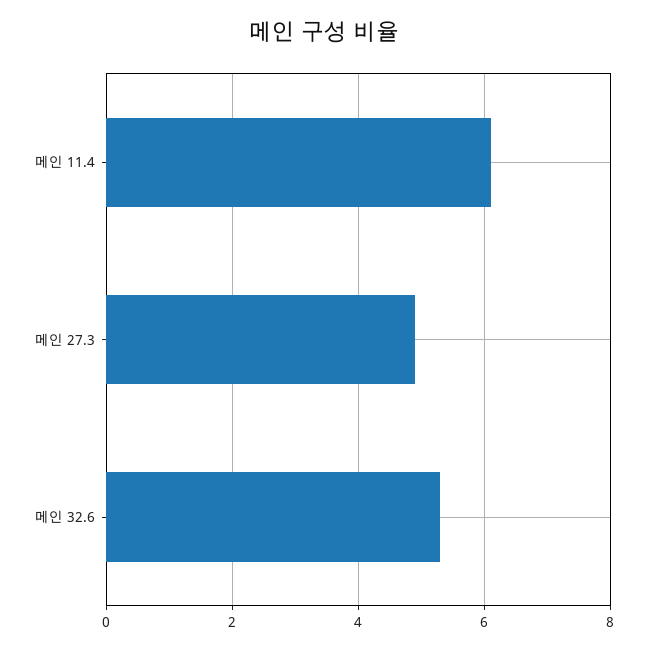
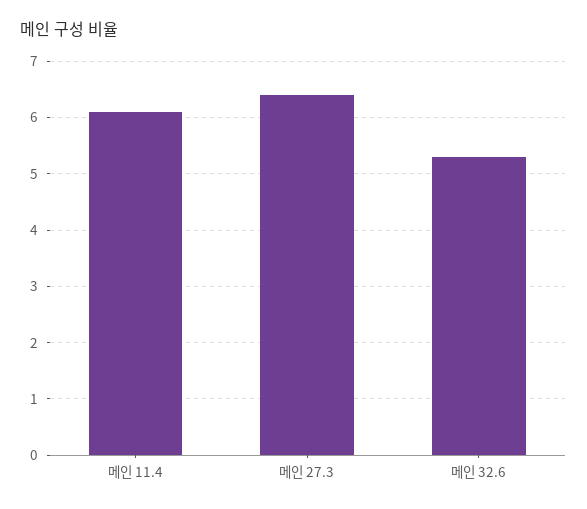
  {
    "메인 11.4": 6,
-   "메인 27.3": 5,
+   "메인 27.3": 6.5,
    "메인 32.6": 5.5
  }

